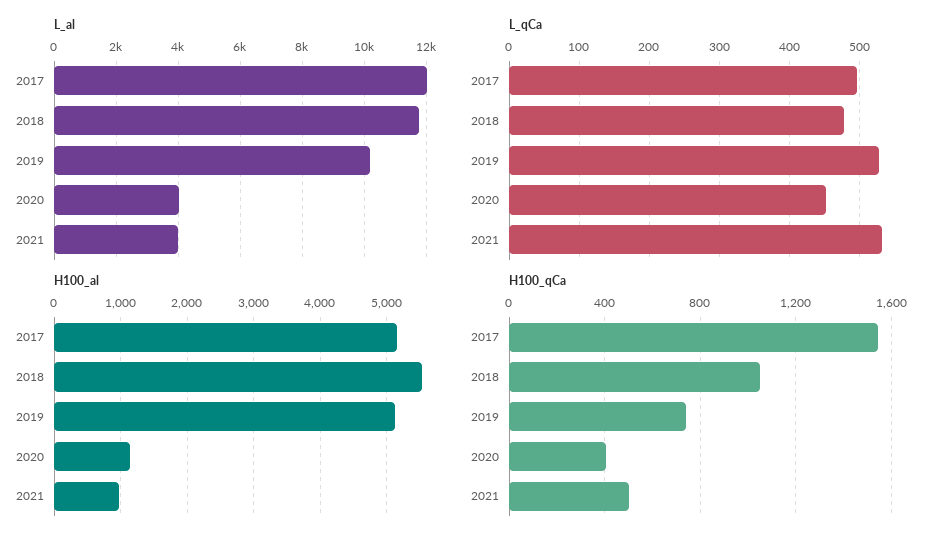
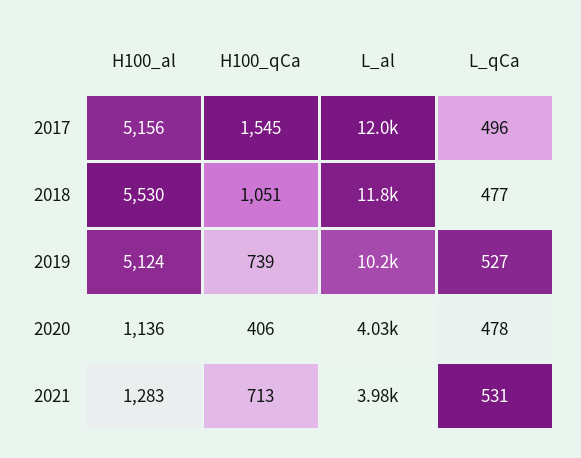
  {
    "L_al": {
      "2017": 12000,
      "2018": 11800,
      "2019": 10200,
      "2020": 4030,
      "2021": 3980
    },
    "L_qCa": {
      "2017": 496,
      "2018": 477,
      "2019": 527,
-     "2020": 450,
+     "2020": 478,
      "2021": 531
    },
    "H100_al": {
      "2017": 5156,
      "2018": 5530,
      "2019": 5124,
      "2020": 1136,
-     "2021": 1000
+     "2021": 1283
    },
    "H100_qCa": {
      "2017": 1545,
      "2018": 1051,
      "2019": 739,
      "2020": 406,
-     "2021": 500
+     "2021": 713
    }
  }

